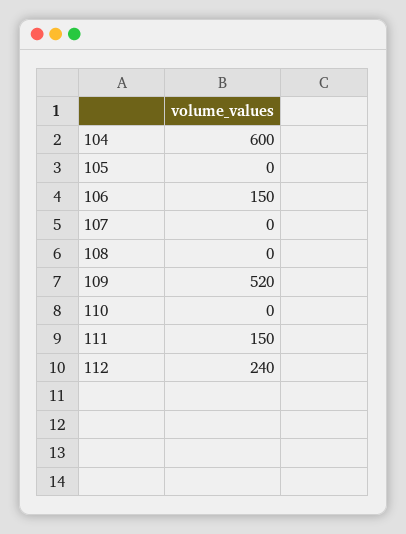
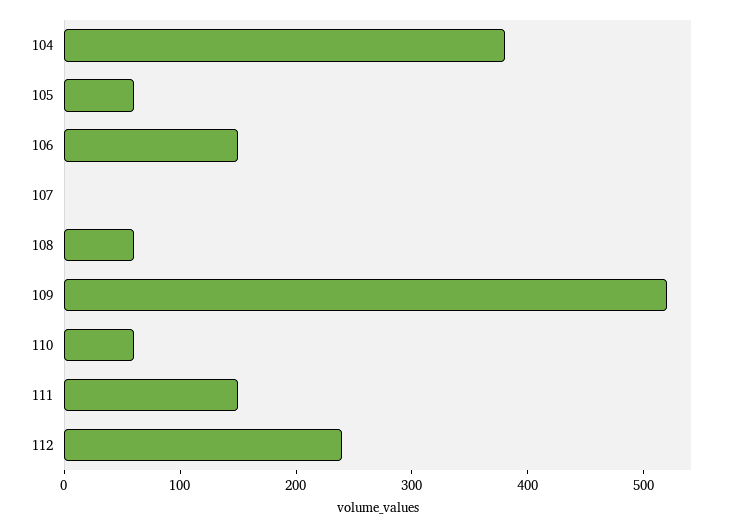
  {
-   "104": 600,
+   "104": 380,
-   "105": 0,
+   "105": 60,
    "106": 150,
    "107": 0,
-   "108": 0,
+   "108": 60,
    "109": 520,
-   "110": 0,
+   "110": 60,
    "111": 150,
    "112": 240
  }

